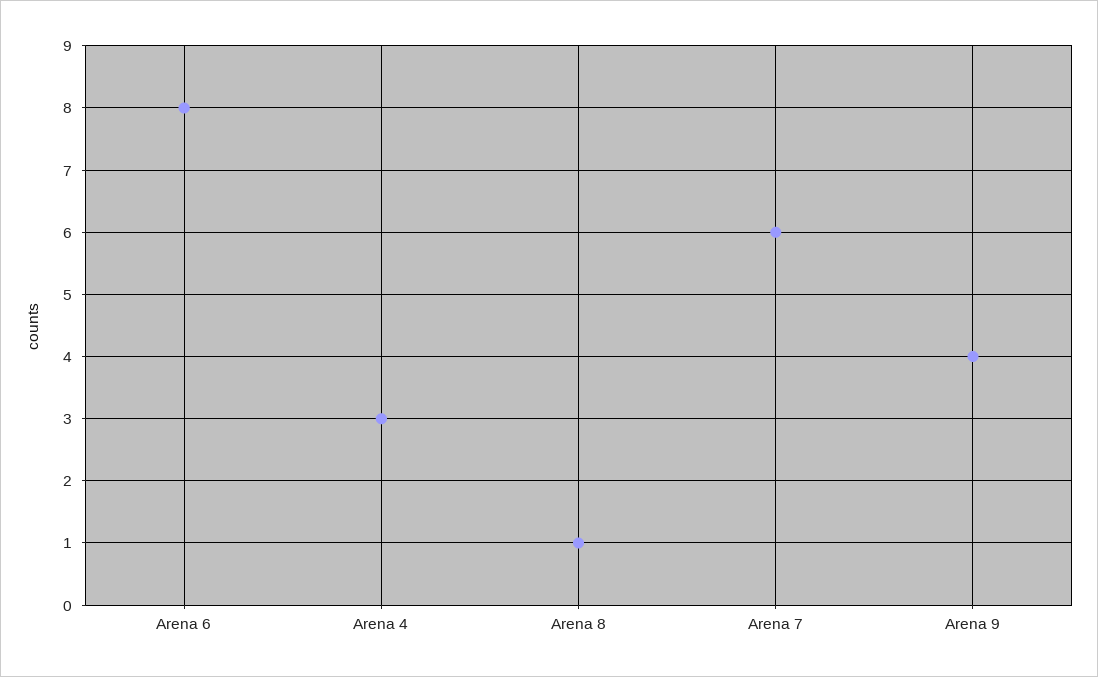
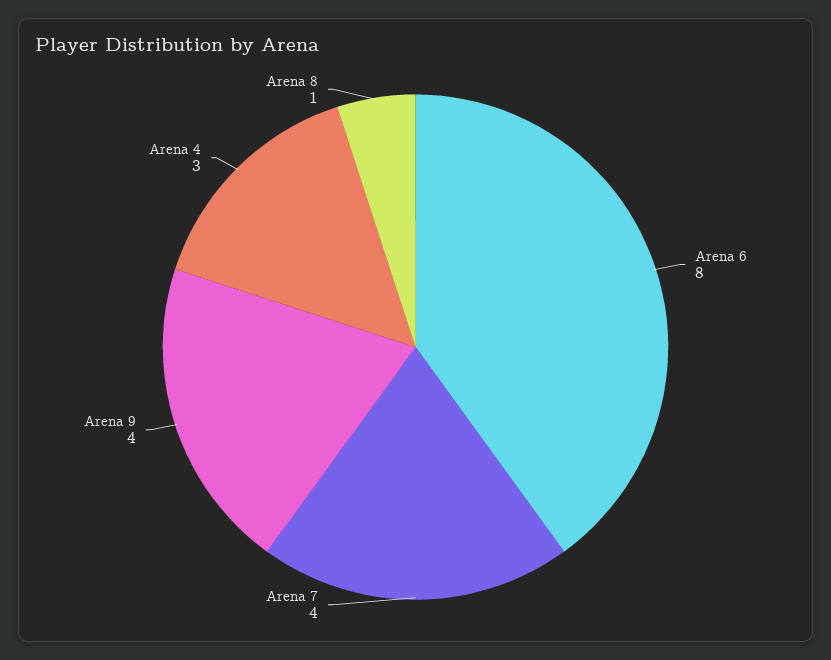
  {
    "Arena 6": 8,
    "Arena 4": 3,
    "Arena 8": 1,
-   "Arena 7": 6,
+   "Arena 7": 4,
    "Arena 9": 4
  }

